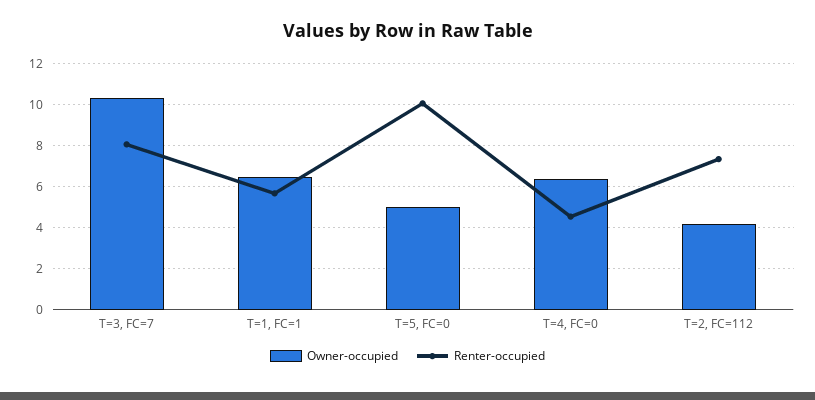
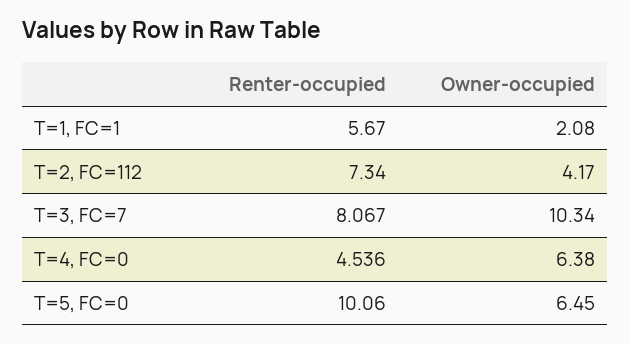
  {
    "Owner-occupied": {
      "T=3, FC=7": 10.34,
-     "T=1, FC=1": 6.5,
+     "T=1, FC=1": 2.08,
-     "T=5, FC=0": 5,
+     "T=5, FC=0": 6.45,
      "T=4, FC=0": 6.38,
      "T=2, FC=112": 4.17
    },
    "Renter-occupied": {
      "T=3, FC=7": 8.067,
      "T=1, FC=1": 5.67,
      "T=5, FC=0": 10.06,
      "T=4, FC=0": 4.536,
      "T=2, FC=112": 7.34
    }
  }

